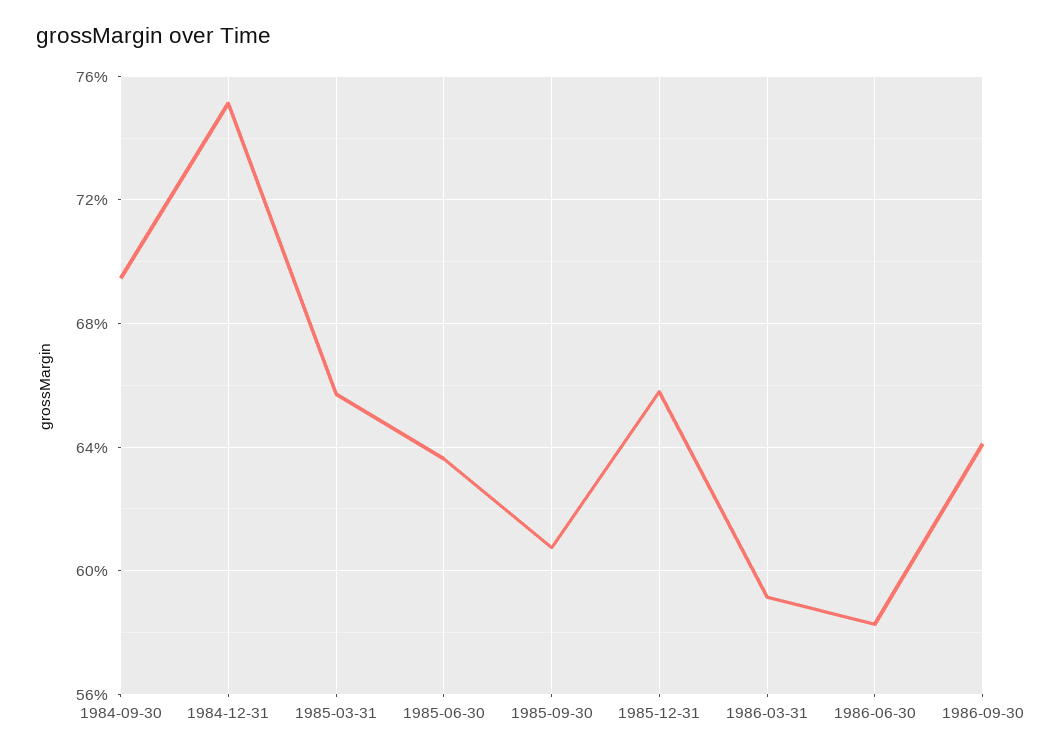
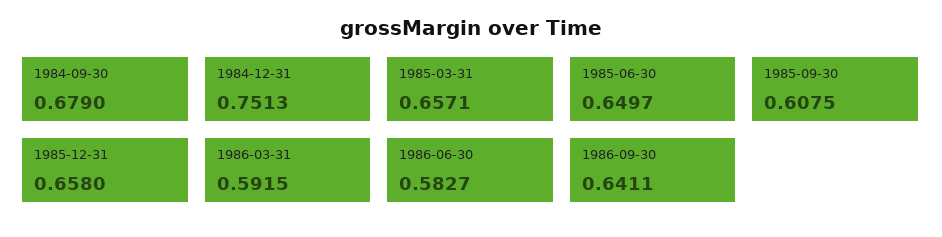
  {
-   "1984-09-30": 0.695,
+   "1984-09-30": 0.679,
    "1984-12-31": 0.7513,
    "1985-03-31": 0.6571,
-   "1985-06-30": 0.635,
+   "1985-06-30": 0.6497,
    "1985-09-30": 0.6075,
    "1985-12-31": 0.658,
    "1986-03-31": 0.5915,
    "1986-06-30": 0.5827,
    "1986-09-30": 0.6411
  }

